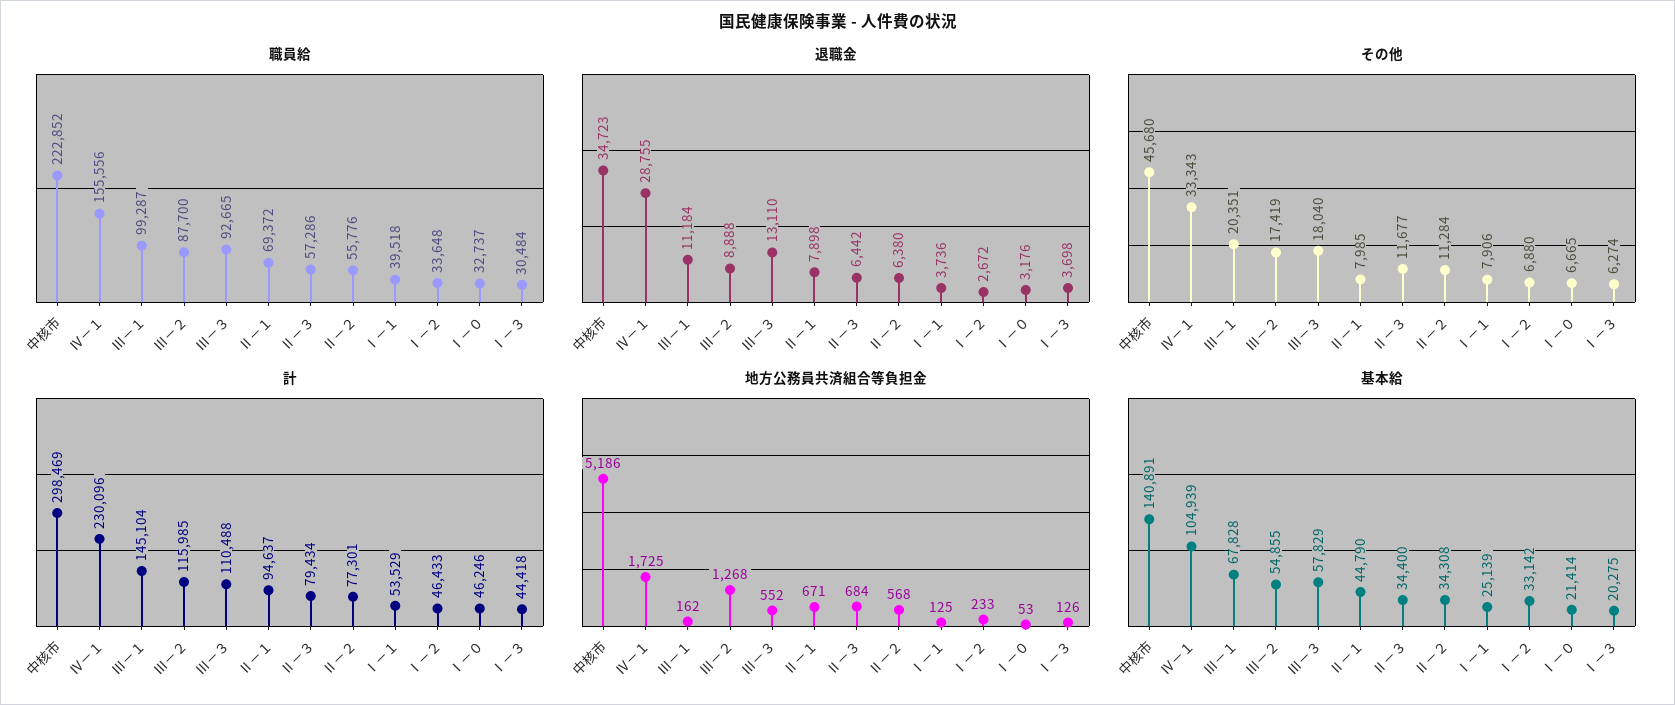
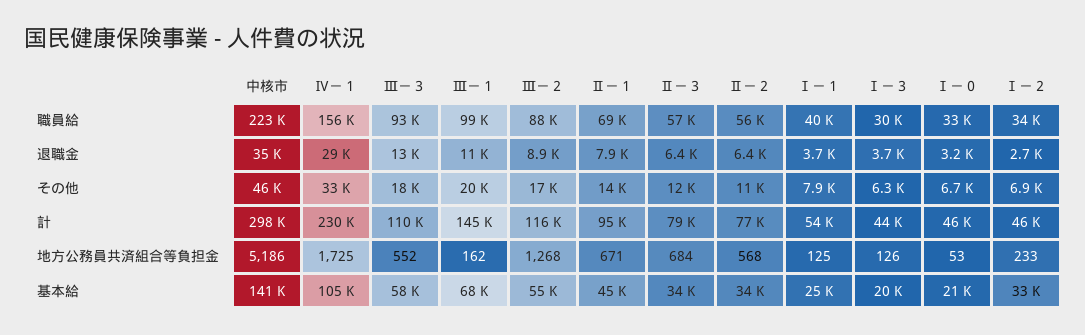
  {
    "職員給": {
      "中核市": 222852,
      "Ⅳ－１": 155556,
      "Ⅲ－１": 99287,
      "Ⅲ－２": 87700,
      "Ⅲ－３": 92665,
      "Ⅱ－１": 69372,
      "Ⅱ－３": 57286,
      "Ⅱ－２": 55776,
      "Ⅰ－１": 39518,
      "Ⅰ－２": 33648,
      "Ⅰ－０": 32737,
      "Ⅰ－３": 30484
    },
    "退職金": {
      "中核市": 34723,
      "Ⅳ－１": 28755,
      "Ⅲ－１": 11184,
      "Ⅲ－２": 8888,
      "Ⅲ－３": 13110,
      "Ⅱ－１": 7898,
      "Ⅱ－３": 6442,
      "Ⅱ－２": 6380,
      "Ⅰ－１": 3736,
      "Ⅰ－２": 2672,
      "Ⅰ－０": 3176,
      "Ⅰ－３": 3698
    },
    "その他": {
      "中核市": 45680,
      "Ⅳ－１": 33343,
      "Ⅲ－１": 20351,
      "Ⅲ－２": 17419,
      "Ⅲ－３": 18040,
-     "Ⅱ－１": 7985,
+     "Ⅱ－１": 14000,
      "Ⅱ－３": 11677,
      "Ⅱ－２": 11284,
      "Ⅰ－１": 7906,
      "Ⅰ－２": 6880,
      "Ⅰ－０": 6665,
      "Ⅰ－３": 6274
    },
    "計": {
      "中核市": 298469,
      "Ⅳ－１": 230096,
      "Ⅲ－１": 145104,
      "Ⅲ－２": 115985,
      "Ⅲ－３": 110488,
      "Ⅱ－１": 94637,
      "Ⅱ－３": 79434,
      "Ⅱ－２": 77301,
      "Ⅰ－１": 53529,
      "Ⅰ－２": 46433,
      "Ⅰ－０": 46246,
      "Ⅰ－３": 44418
    },
    "地方公務員共済組合等負担金": {
      "中核市": 5186,
      "Ⅳ－１": 1725,
      "Ⅲ－１": 162,
      "Ⅲ－２": 1268,
      "Ⅲ－３": 552,
      "Ⅱ－１": 671,
      "Ⅱ－３": 684,
      "Ⅱ－２": 568,
      "Ⅰ－１": 125,
      "Ⅰ－２": 233,
      "Ⅰ－０": 53,
      "Ⅰ－３": 126
    },
    "基本給": {
      "中核市": 140891,
      "Ⅳ－１": 104939,
      "Ⅲ－１": 67828,
      "Ⅲ－２": 54855,
      "Ⅲ－３": 57829,
      "Ⅱ－１": 44790,
      "Ⅱ－３": 34400,
      "Ⅱ－２": 34308,
      "Ⅰ－１": 25139,
      "Ⅰ－２": 33142,
      "Ⅰ－０": 21414,
      "Ⅰ－３": 20275
    }
  }

